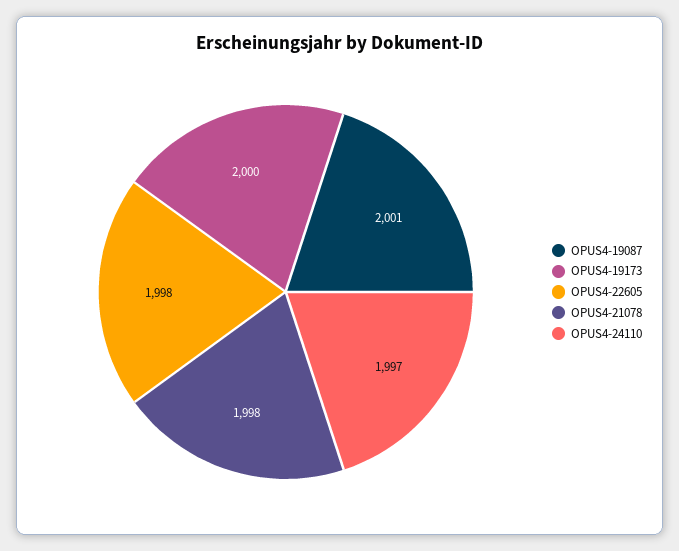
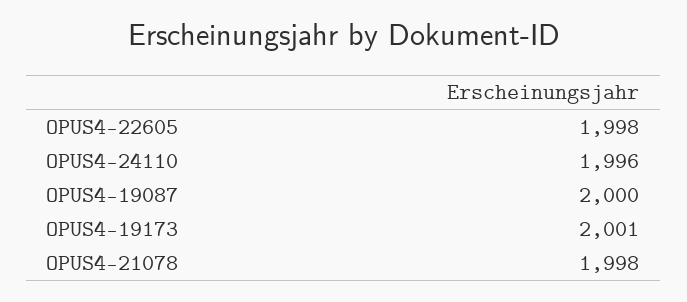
  {
-   "OPUS4-19087": 2001,
+   "OPUS4-19087": 2000,
-   "OPUS4-19173": 2000,
+   "OPUS4-19173": 2001,
    "OPUS4-22605": 1998,
    "OPUS4-21078": 1998,
-   "OPUS4-24110": 1997
+   "OPUS4-24110": 1996
  }

